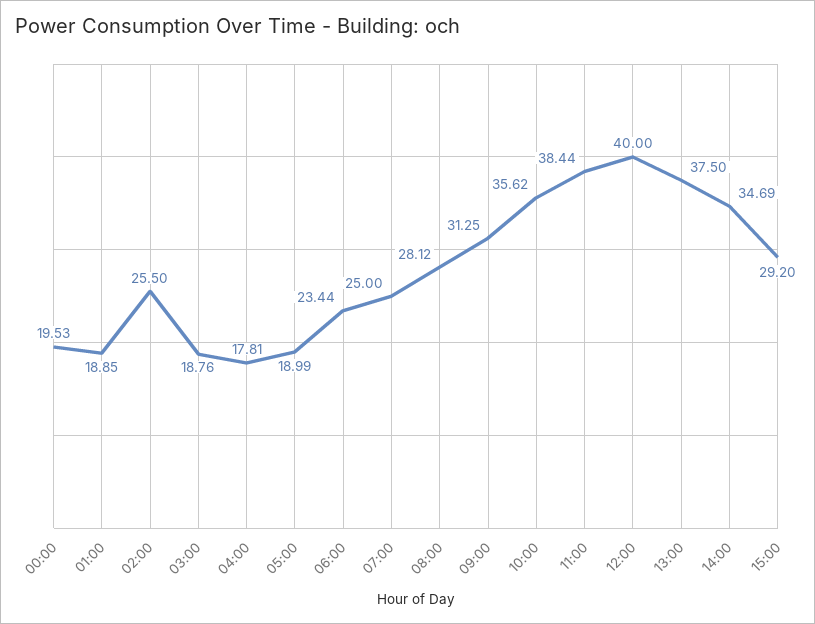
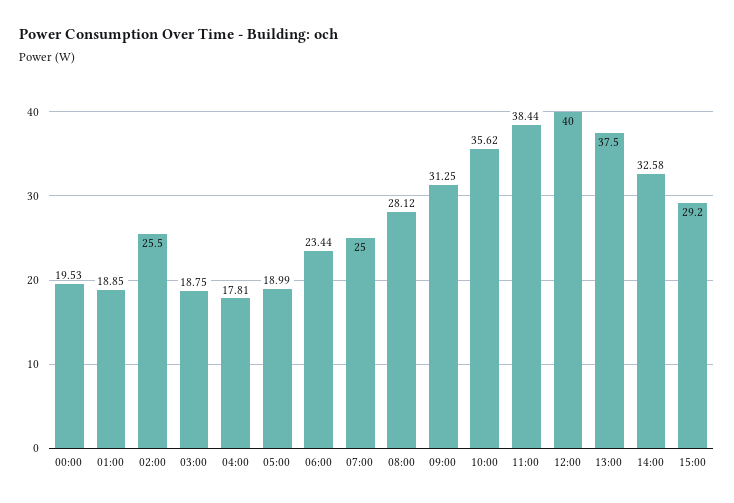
  {
    "00:00": 19.53,
    "01:00": 18.85,
    "02:00": 25.5,
-   "03:00": 18.76,
+   "03:00": 18.75,
    "04:00": 17.81,
    "05:00": 18.99,
    "06:00": 23.44,
    "07:00": 25,
    "08:00": 28.12,
    "09:00": 31.25,
    "10:00": 35.62,
    "11:00": 38.44,
    "12:00": 40,
    "13:00": 37.5,
-   "14:00": 34.69,
+   "14:00": 32.58,
    "15:00": 29.2
  }

